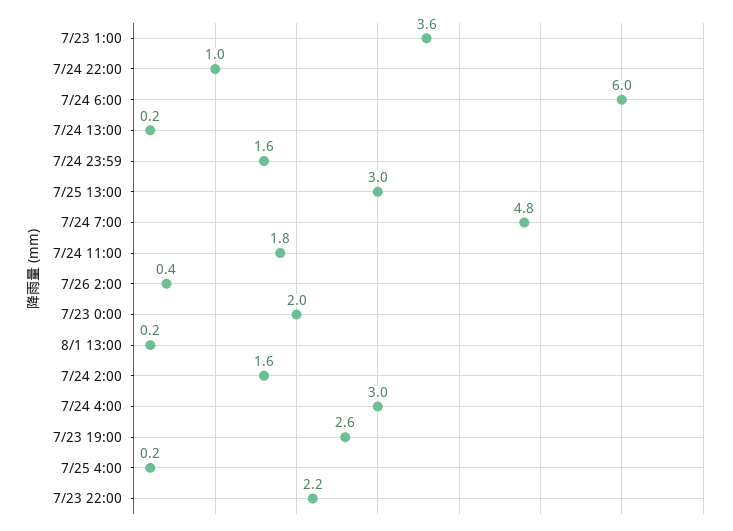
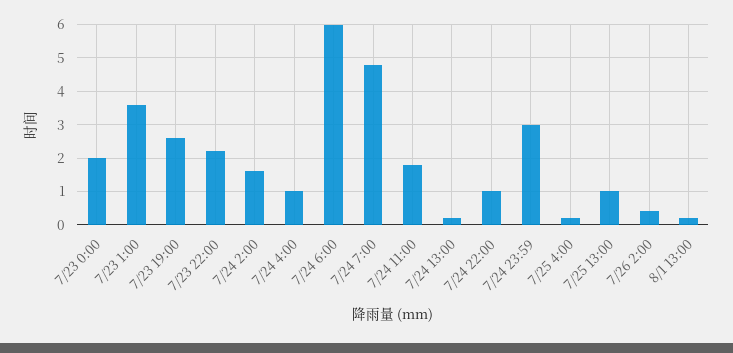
  {
    "7/23 1:00": 3.6,
    "7/24 22:00": 1,
    "7/24 6:00": 6,
    "7/24 13:00": 0.2,
-   "7/24 23:59": 1.6,
+   "7/24 23:59": 3,
-   "7/25 13:00": 3,
+   "7/25 13:00": 1,
    "7/24 7:00": 4.8,
    "7/24 11:00": 1.8,
    "7/26 2:00": 0.4,
    "7/23 0:00": 2,
    "8/1 13:00": 0.2,
    "7/24 2:00": 1.6,
-   "7/24 4:00": 3,
+   "7/24 4:00": 1,
    "7/23 19:00": 2.6,
    "7/25 4:00": 0.2,
    "7/23 22:00": 2.2
  }

